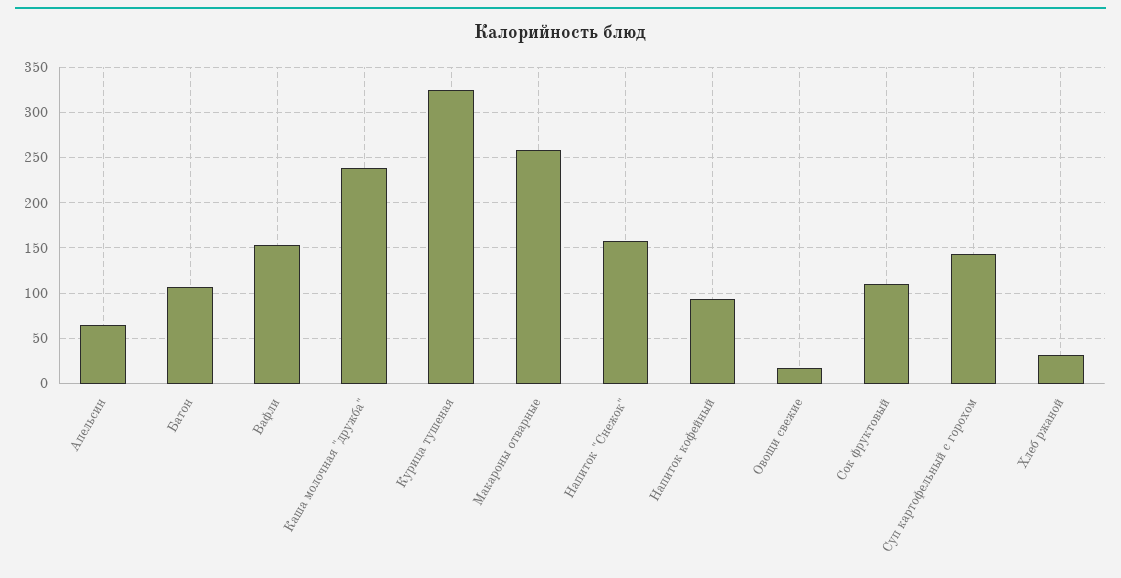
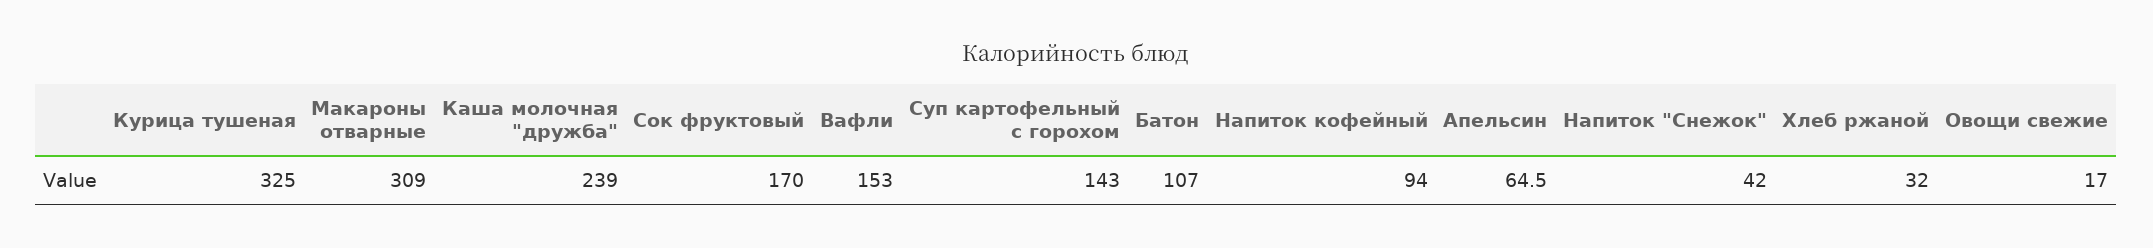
  {
    "Апельсин": 64.5,
    "Батон": 107,
    "Вафли": 153,
    "Каша молочная \"дружба\"": 239,
    "Курица тушеная": 325,
-   "Макароны отварные": 260,
+   "Макароны отварные": 309,
-   "Напиток \"Снежок\"": 160,
+   "Напиток \"Снежок\"": 42,
    "Напиток кофейный": 94,
    "Овощи свежие": 17,
-   "Сок фруктовый": 110,
+   "Сок фруктовый": 170,
    "Суп картофельный с горохом": 143,
    "Хлеб ржаной": 32
  }

